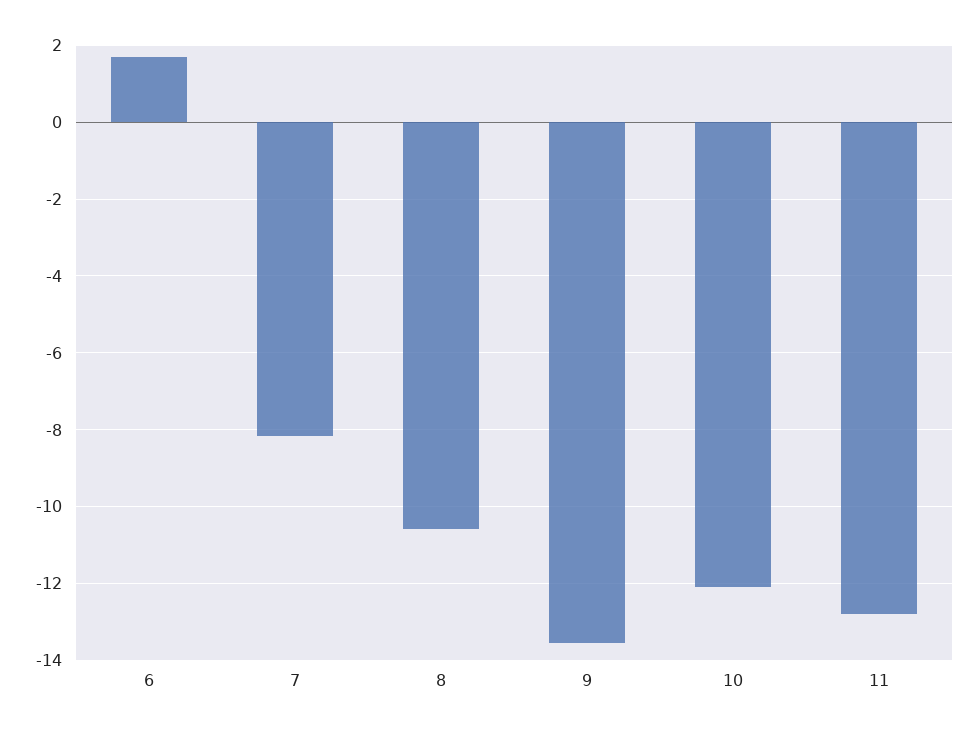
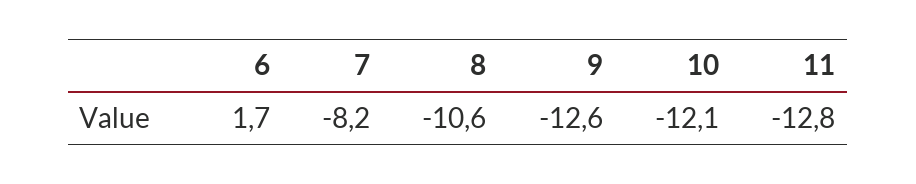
  {
    "6": 1.7,
    "7": -8.2,
    "8": -10.6,
-   "9": -13.6,
+   "9": -12.6,
    "10": -12.1,
    "11": -12.8
  }

